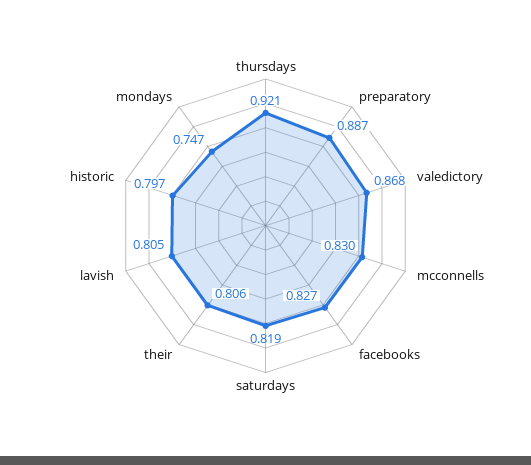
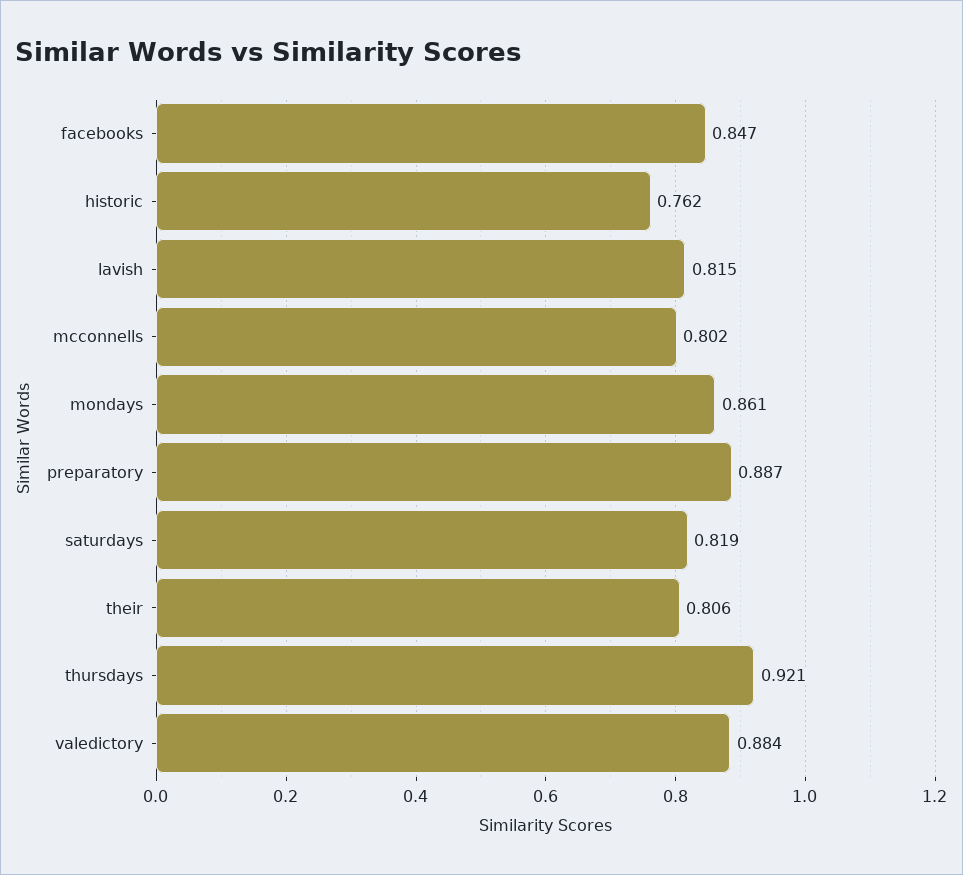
  {
    "thursdays": 0.921,
    "preparatory": 0.887,
-   "valedictory": 0.868,
+   "valedictory": 0.884,
-   "mcconnells": 0.83,
+   "mcconnells": 0.802,
-   "facebooks": 0.827,
+   "facebooks": 0.847,
    "saturdays": 0.819,
    "their": 0.806,
-   "lavish": 0.805,
+   "lavish": 0.815,
-   "historic": 0.797,
+   "historic": 0.762,
-   "mondays": 0.747
+   "mondays": 0.861
  }

